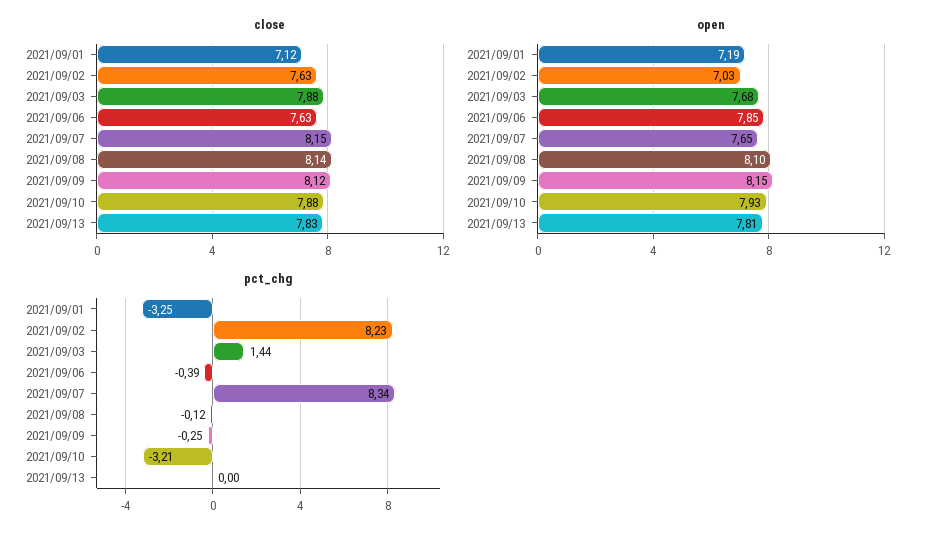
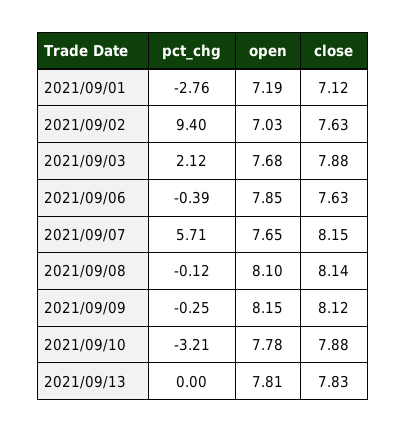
  {
    "close": {
      "2021/09/01": 7.12,
      "2021/09/02": 7.63,
      "2021/09/03": 7.88,
      "2021/09/06": 7.63,
      "2021/09/07": 8.15,
      "2021/09/08": 8.14,
      "2021/09/09": 8.12,
      "2021/09/10": 7.88,
      "2021/09/13": 7.83
    },
    "open": {
      "2021/09/01": 7.19,
      "2021/09/02": 7.03,
      "2021/09/03": 7.68,
      "2021/09/06": 7.85,
      "2021/09/07": 7.65,
      "2021/09/08": 8.1,
      "2021/09/09": 8.15,
-     "2021/09/10": 7.93,
+     "2021/09/10": 7.78,
      "2021/09/13": 7.81
    },
    "pct_chg": {
-     "2021/09/01": -3.25,
+     "2021/09/01": -2.76,
-     "2021/09/02": 8.23,
+     "2021/09/02": 9.4,
-     "2021/09/03": 1.44,
+     "2021/09/03": 2.12,
      "2021/09/06": -0.39,
-     "2021/09/07": 8.34,
+     "2021/09/07": 5.71,
      "2021/09/08": -0.12,
      "2021/09/09": -0.25,
      "2021/09/10": -3.21,
      "2021/09/13": 0
    }
  }

